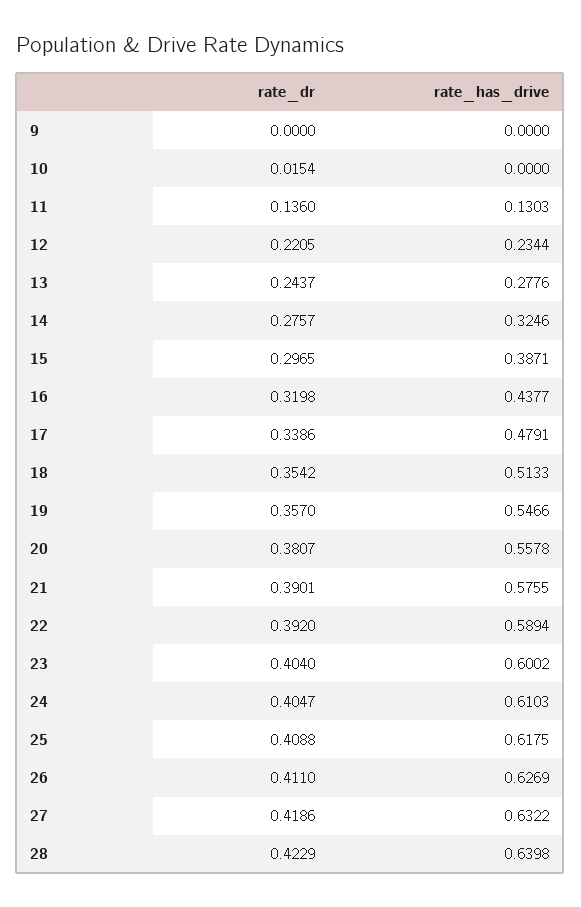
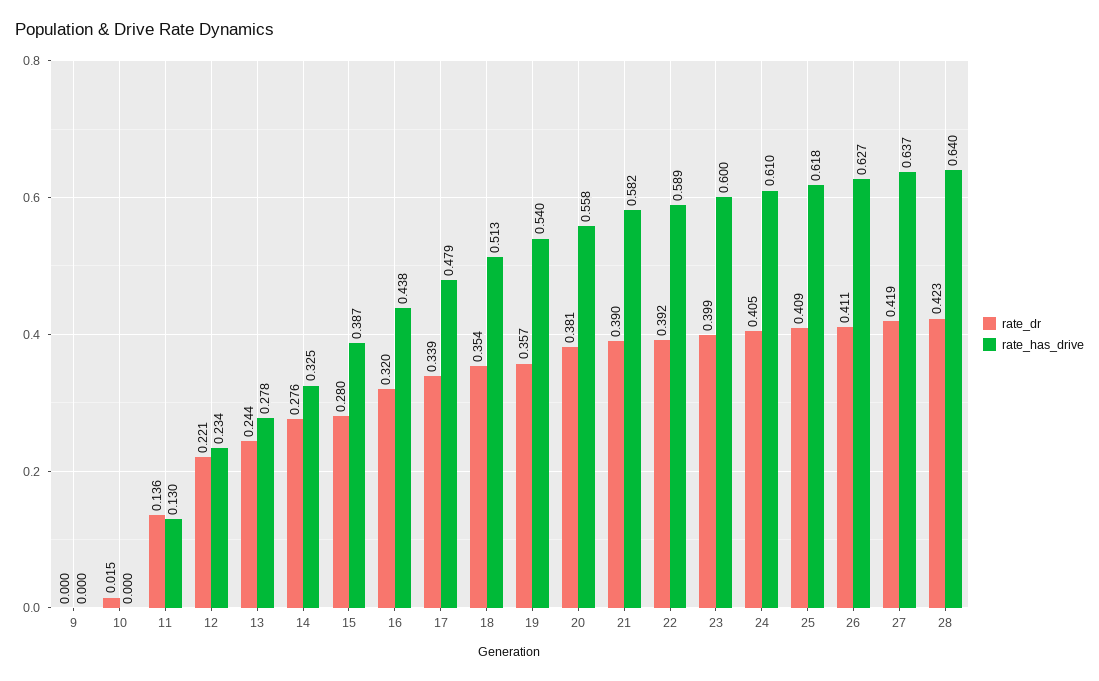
  {
    "rate_dr": {
      "9": 0,
      "10": 0.0154,
      "11": 0.136,
      "12": 0.2205,
      "13": 0.2437,
      "14": 0.2757,
-     "15": 0.2965,
+     "15": 0.28,
      "16": 0.3198,
      "17": 0.3386,
      "18": 0.3542,
      "19": 0.357,
      "20": 0.3807,
      "21": 0.3901,
      "22": 0.392,
-     "23": 0.404,
+     "23": 0.399,
      "24": 0.4047,
      "25": 0.4088,
      "26": 0.411,
      "27": 0.4186,
      "28": 0.4229
    },
    "rate_has_drive": {
      "9": 0,
      "10": 0,
      "11": 0.1303,
      "12": 0.2344,
      "13": 0.2776,
      "14": 0.3246,
      "15": 0.3871,
      "16": 0.4377,
      "17": 0.4791,
      "18": 0.5133,
-     "19": 0.5466,
+     "19": 0.54,
      "20": 0.5578,
-     "21": 0.5755,
+     "21": 0.582,
      "22": 0.5894,
      "23": 0.6002,
      "24": 0.6103,
      "25": 0.6175,
      "26": 0.6269,
-     "27": 0.6322,
+     "27": 0.637,
      "28": 0.6398
    }
  }

